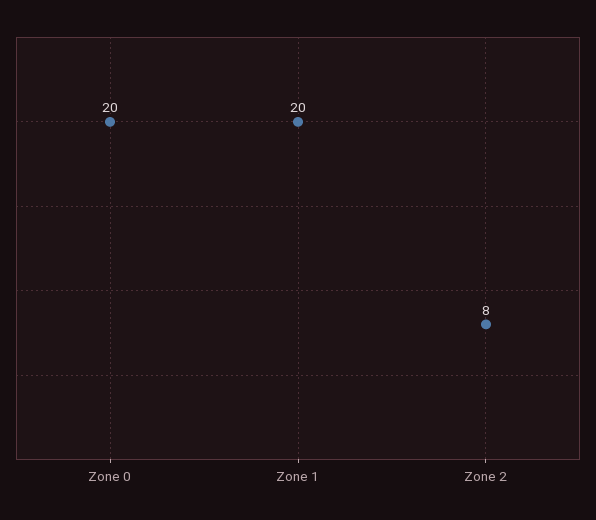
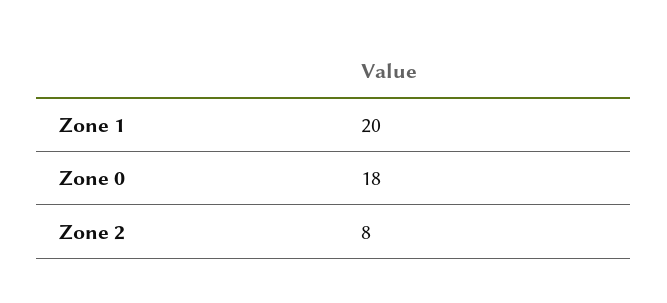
  {
-   "Zone 0": 20,
+   "Zone 0": 18,
    "Zone 1": 20,
    "Zone 2": 8
  }

